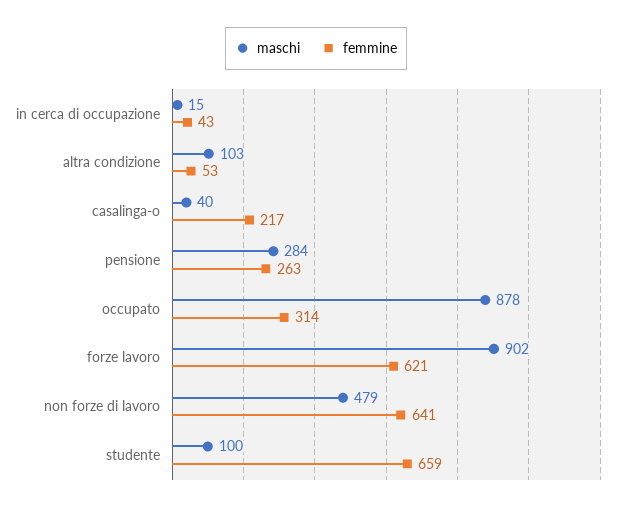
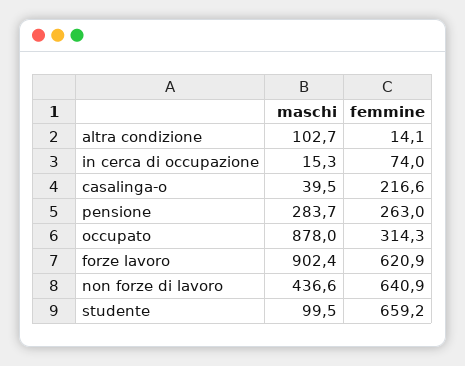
  {
    "maschi": {
      "in cerca di occupazione": 15.3,
      "altra condizione": 102.7,
      "casalinga-o": 39.5,
      "pensione": 283.7,
      "occupato": 878,
      "forze lavoro": 902.4,
-     "non forze di lavoro": 479,
+     "non forze di lavoro": 436.6,
      "studente": 99.5
    },
    "femmine": {
-     "in cerca di occupazione": 43,
+     "in cerca di occupazione": 74,
-     "altra condizione": 53,
+     "altra condizione": 14.1,
      "casalinga-o": 216.6,
      "pensione": 263,
      "occupato": 314.3,
      "forze lavoro": 620.9,
      "non forze di lavoro": 640.9,
      "studente": 659.2
    }
  }

